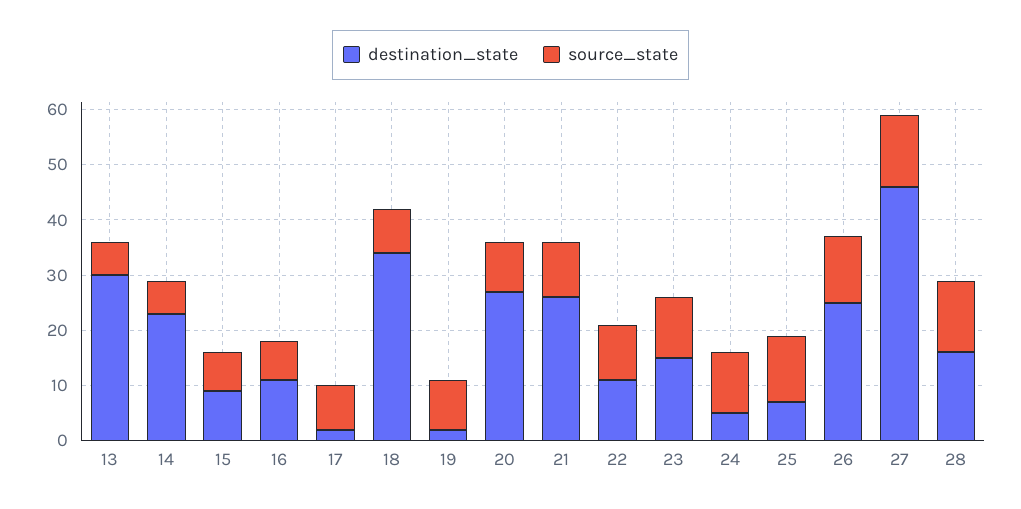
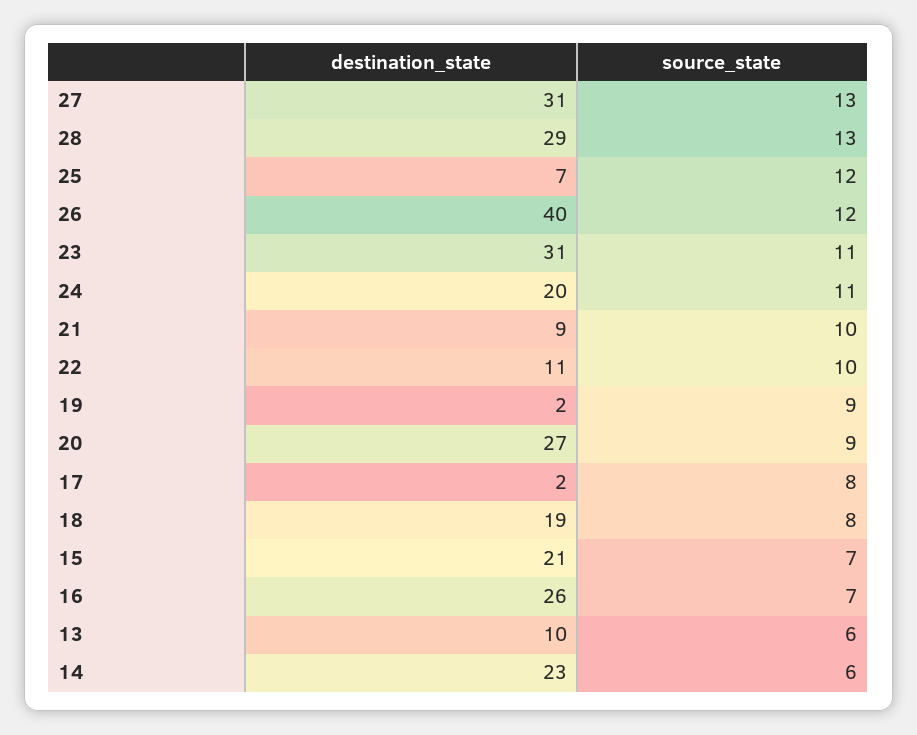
  {
    "destination_state": {
-     "13": 30,
+     "13": 10,
      "14": 23,
-     "15": 10,
+     "15": 21,
-     "16": 10,
+     "16": 26,
      "17": 2,
-     "18": 35,
+     "18": 19,
      "19": 2,
      "20": 27,
-     "21": 25,
+     "21": 9,
      "22": 11,
-     "23": 15,
+     "23": 31,
-     "24": 5,
+     "24": 20,
      "25": 7,
-     "26": 25,
+     "26": 40,
-     "27": 45,
+     "27": 31,
-     "28": 15
+     "28": 29
    },
    "source_state": {
      "13": 6,
      "14": 6,
      "15": 7,
      "16": 7,
      "17": 8,
      "18": 8,
      "19": 9,
      "20": 9,
      "21": 10,
      "22": 10,
      "23": 11,
      "24": 11,
      "25": 12,
      "26": 12,
      "27": 13,
      "28": 13
    }
  }

